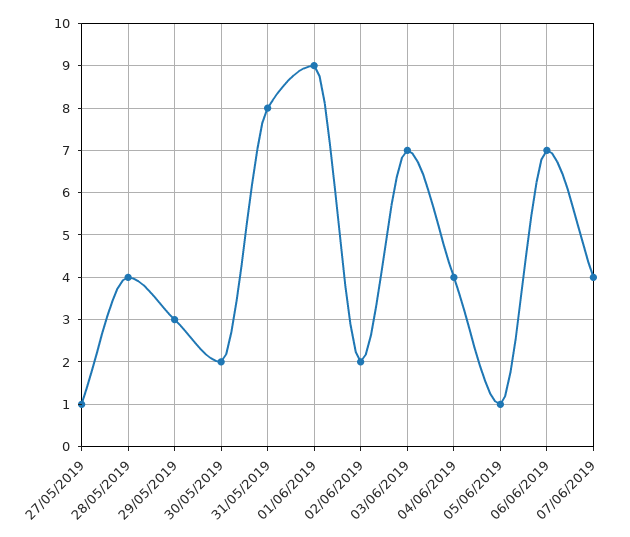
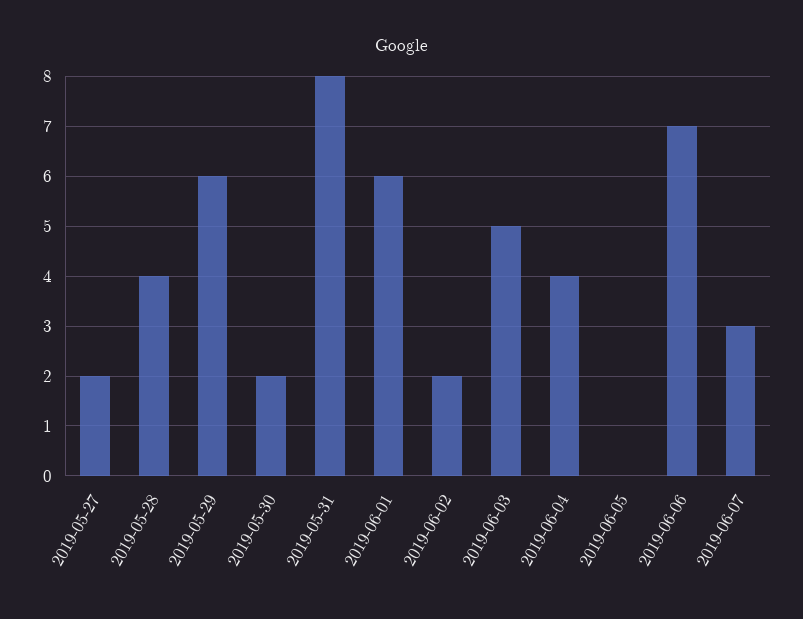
  {
-   "27/05/2019": 1,
+   "27/05/2019": 2,
    "28/05/2019": 4,
-   "29/05/2019": 3,
+   "29/05/2019": 6,
    "30/05/2019": 2,
    "31/05/2019": 8,
-   "01/06/2019": 9,
+   "01/06/2019": 6,
    "02/06/2019": 2,
-   "03/06/2019": 7,
+   "03/06/2019": 5,
    "04/06/2019": 4,
-   "05/06/2019": 1,
+   "05/06/2019": 0,
    "06/06/2019": 7,
-   "07/06/2019": 4
+   "07/06/2019": 3
  }

